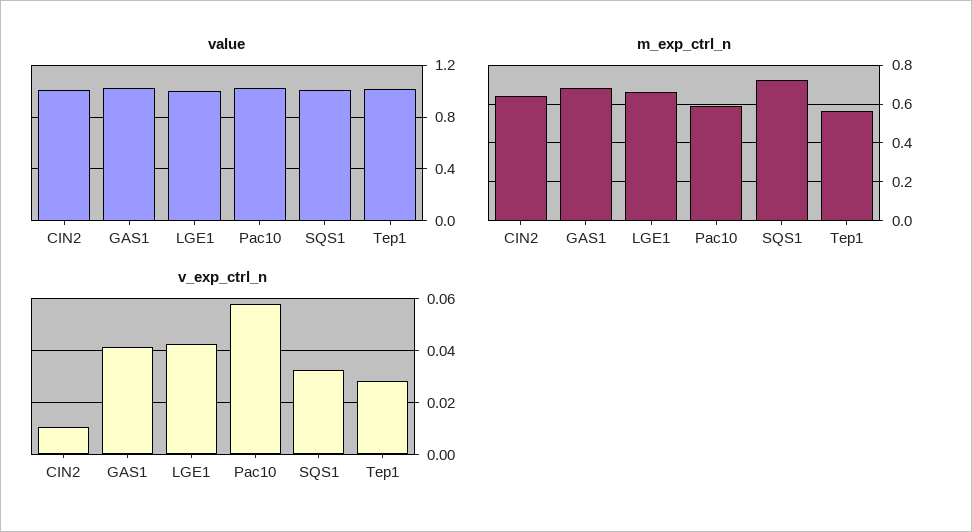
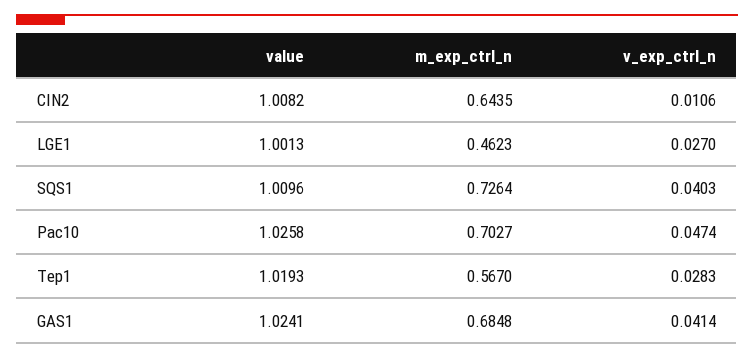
  {
    "value": {
      "CIN2": 1.0082,
      "GAS1": 1.0241,
      "LGE1": 1.0013,
      "Pac10": 1.0258,
      "SQS1": 1.0096,
      "Tep1": 1.0193
    },
    "m_exp_ctrl_n": {
      "CIN2": 0.6435,
      "GAS1": 0.6848,
-     "LGE1": 0.65,
+     "LGE1": 0.4623,
-     "Pac10": 0.6,
+     "Pac10": 0.7027,
      "SQS1": 0.7264,
      "Tep1": 0.567
    },
    "v_exp_ctrl_n": {
      "CIN2": 0.0106,
      "GAS1": 0.0414,
-     "LGE1": 0.0425,
+     "LGE1": 0.027,
-     "Pac10": 0.0575,
+     "Pac10": 0.0474,
-     "SQS1": 0.0325,
+     "SQS1": 0.0403,
      "Tep1": 0.0283
    }
  }

